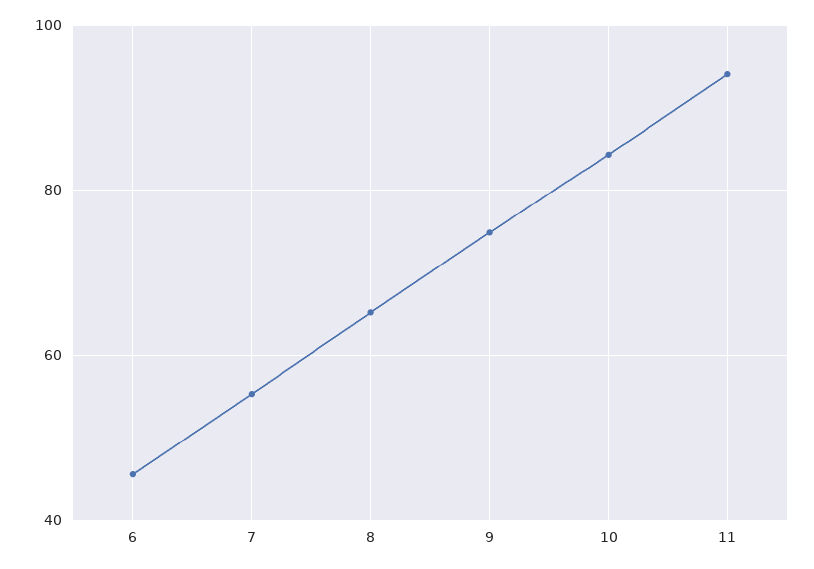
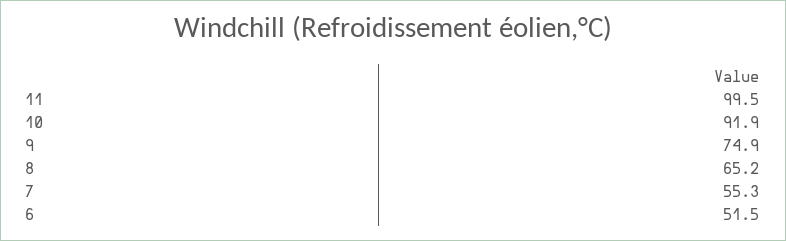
  {
-   "6": 46,
+   "6": 51.5,
    "7": 55.3,
    "8": 65.2,
    "9": 74.9,
-   "10": 84,
+   "10": 91.9,
-   "11": 94
+   "11": 99.5
  }

